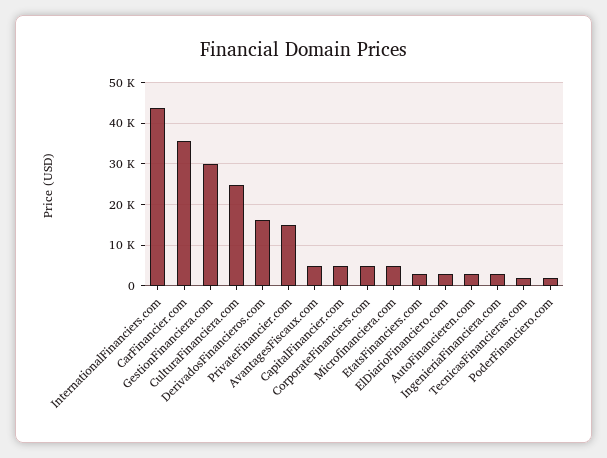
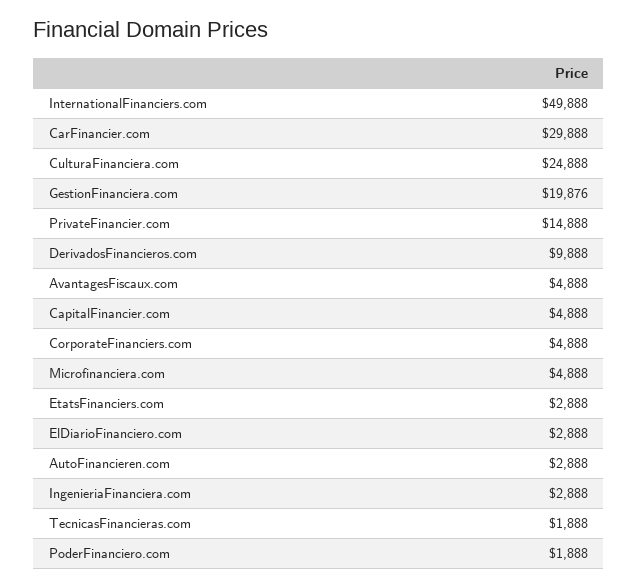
  {
-   "InternationalFinanciers.com": 44000,
+   "InternationalFinanciers.com": 49888,
-   "CarFinancier.com": 36000,
+   "CarFinancier.com": 29888,
-   "GestionFinanciera.com": 30000,
+   "GestionFinanciera.com": 19876,
    "CulturaFinanciera.com": 24888,
-   "DerivadosFinancieros.com": 16000,
+   "DerivadosFinancieros.com": 9888,
    "PrivateFinancier.com": 14888,
    "AvantagesFiscaux.com": 4888,
    "CapitalFinancier.com": 4888,
    "CorporateFinanciers.com": 4888,
    "Microfinanciera.com": 4888,
    "EtatsFinanciers.com": 2888,
    "ElDiarioFinanciero.com": 2888,
    "AutoFinancieren.com": 2888,
    "IngenieriaFinanciera.com": 2888,
    "TecnicasFinancieras.com": 1888,
    "PoderFinanciero.com": 1888
  }

